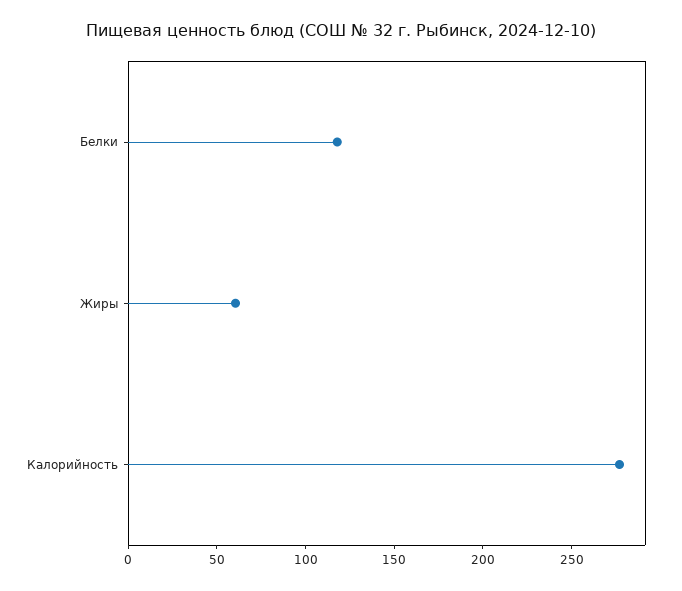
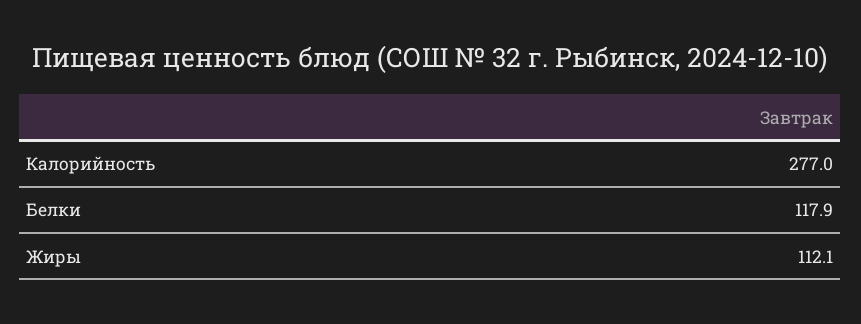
  {
    "Белки": 117.9,
-   "Жиры": 60,
+   "Жиры": 112.1,
    "Калорийность": 277
  }

